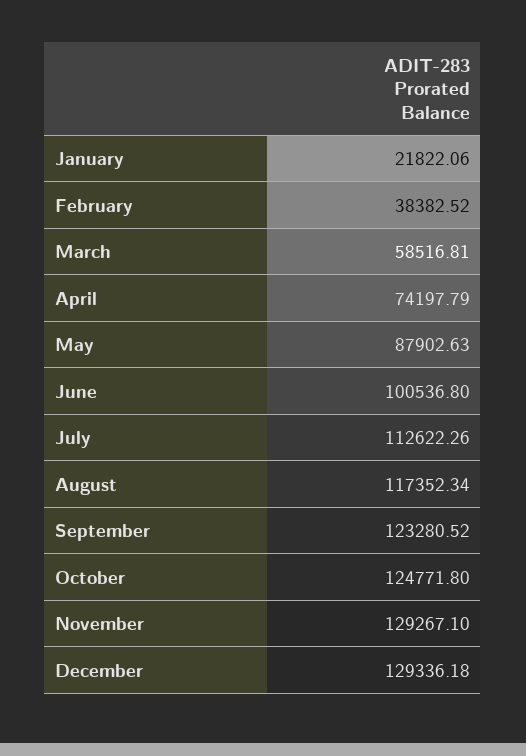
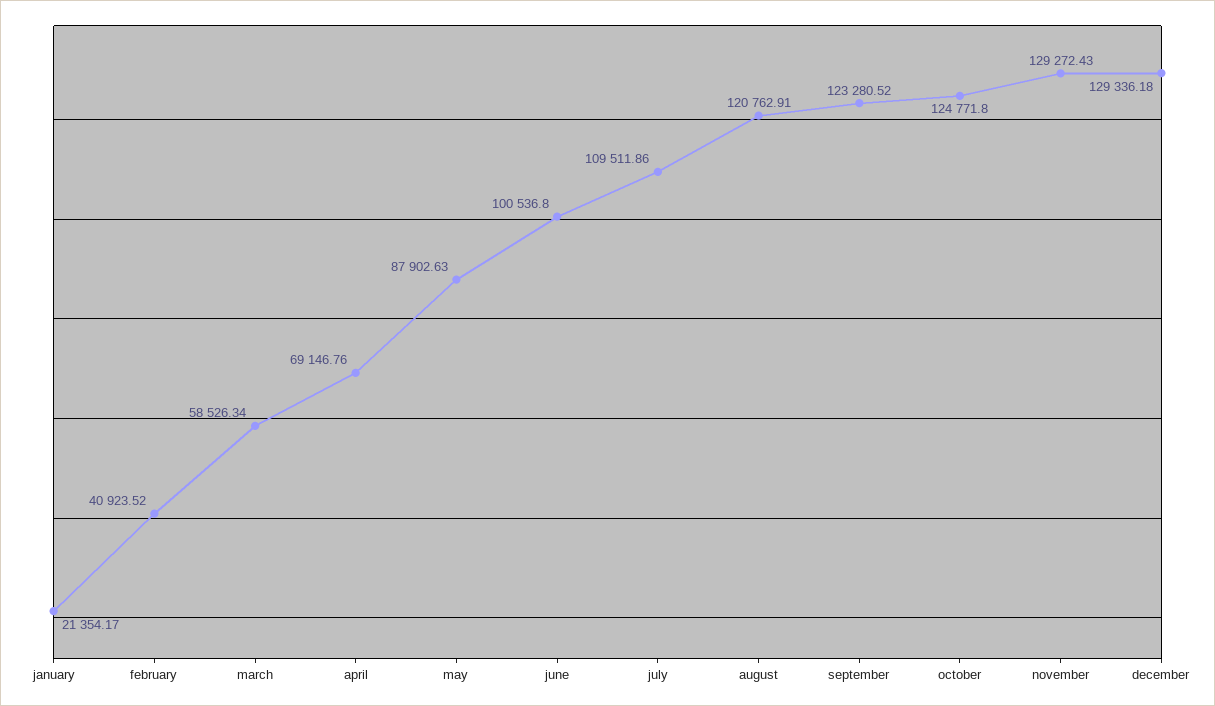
  {
-   "January": 21822.06,
+   "January": 21354.17,
-   "February": 38382.52,
+   "February": 40923.52,
-   "March": 58516.81,
+   "March": 58526.34,
-   "April": 74197.79,
+   "April": 69146.76,
    "May": 87902.63,
    "June": 100536.8,
-   "July": 112622.26,
+   "July": 109511.86,
-   "August": 117352.34,
+   "August": 120762.91,
    "September": 123280.52,
    "October": 124771.8,
-   "November": 129267.1,
+   "November": 129272.43,
    "December": 129336.18
  }

